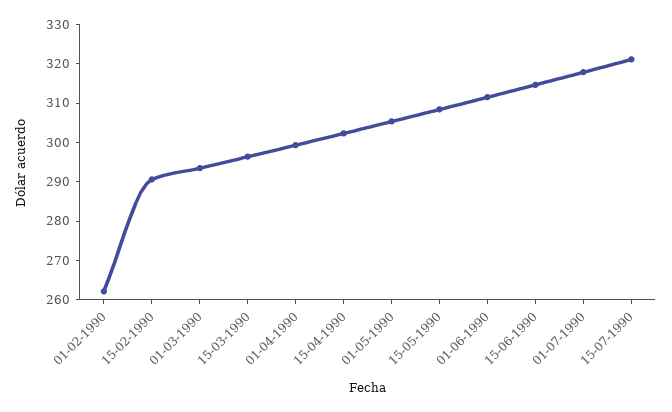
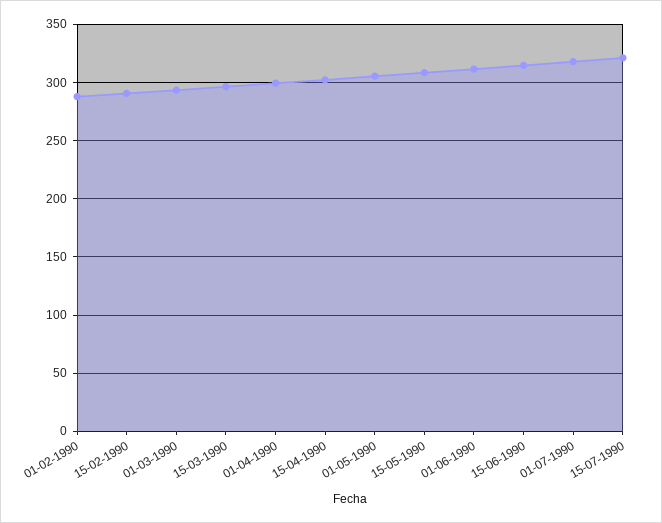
  {
-   "01-02-1990": 262.5,
+   "01-02-1990": 290,
    "15-02-1990": 290,
    "01-03-1990": 292.5,
    "15-03-1990": 297.5,
    "01-04-1990": 300,
    "15-04-1990": 302.5,
    "01-05-1990": 305,
    "15-05-1990": 307.5,
    "01-06-1990": 312.5,
    "15-06-1990": 315,
    "01-07-1990": 317.5,
    "15-07-1990": 320
  }

